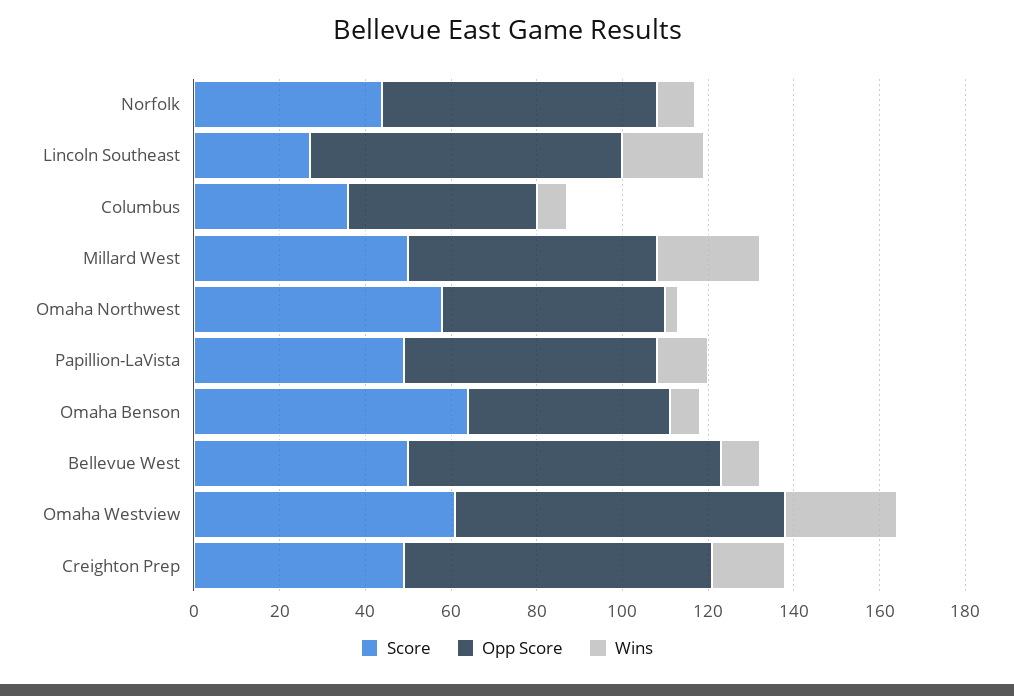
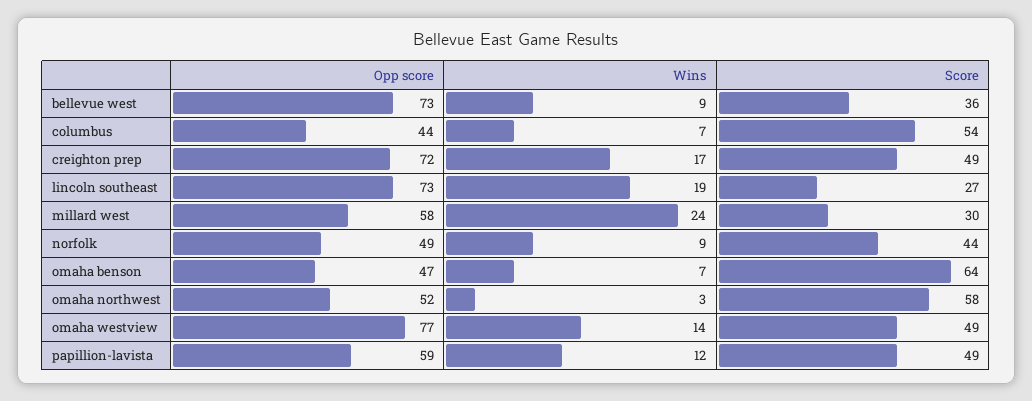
  {
    "Score": {
      "Norfolk": 44,
      "Lincoln Southeast": 27,
-     "Columbus": 35,
+     "Columbus": 54,
-     "Millard West": 50,
+     "Millard West": 30,
      "Omaha Northwest": 58,
      "Papillion-LaVista": 49,
      "Omaha Benson": 64,
-     "Bellevue West": 50,
+     "Bellevue West": 36,
-     "Omaha Westview": 60,
+     "Omaha Westview": 49,
      "Creighton Prep": 49
    },
    "Opp Score": {
-     "Norfolk": 65,
+     "Norfolk": 49,
      "Lincoln Southeast": 73,
      "Columbus": 44,
      "Millard West": 58,
      "Omaha Northwest": 52,
      "Papillion-LaVista": 59,
      "Omaha Benson": 47,
      "Bellevue West": 73,
      "Omaha Westview": 77,
      "Creighton Prep": 72
    },
    "Wins": {
      "Norfolk": 9,
      "Lincoln Southeast": 19,
      "Columbus": 7,
      "Millard West": 24,
      "Omaha Northwest": 3,
      "Papillion-LaVista": 12,
      "Omaha Benson": 7,
      "Bellevue West": 9,
-     "Omaha Westview": 25,
+     "Omaha Westview": 14,
      "Creighton Prep": 17
    }
  }

